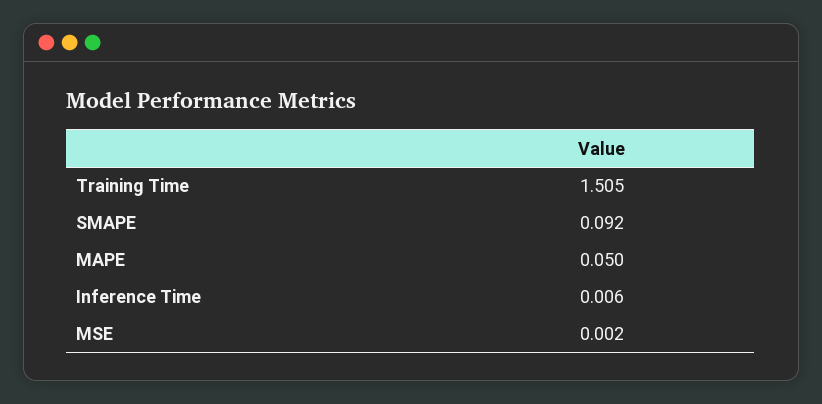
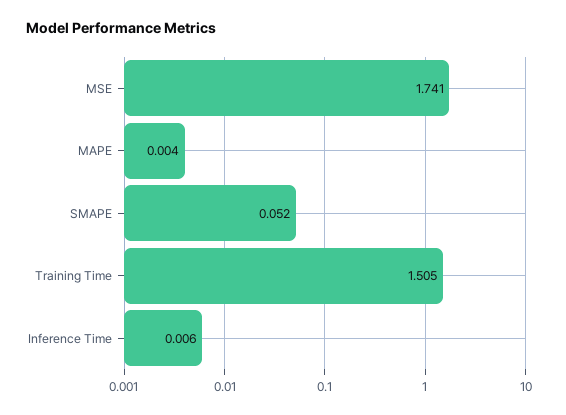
  {
    "Training Time": 1.505,
-   "SMAPE": 0.092,
+   "SMAPE": 0.052,
-   "MAPE": 0.05,
+   "MAPE": 0.004,
    "Inference Time": 0.006,
-   "MSE": 0.002
+   "MSE": 1.741
  }

